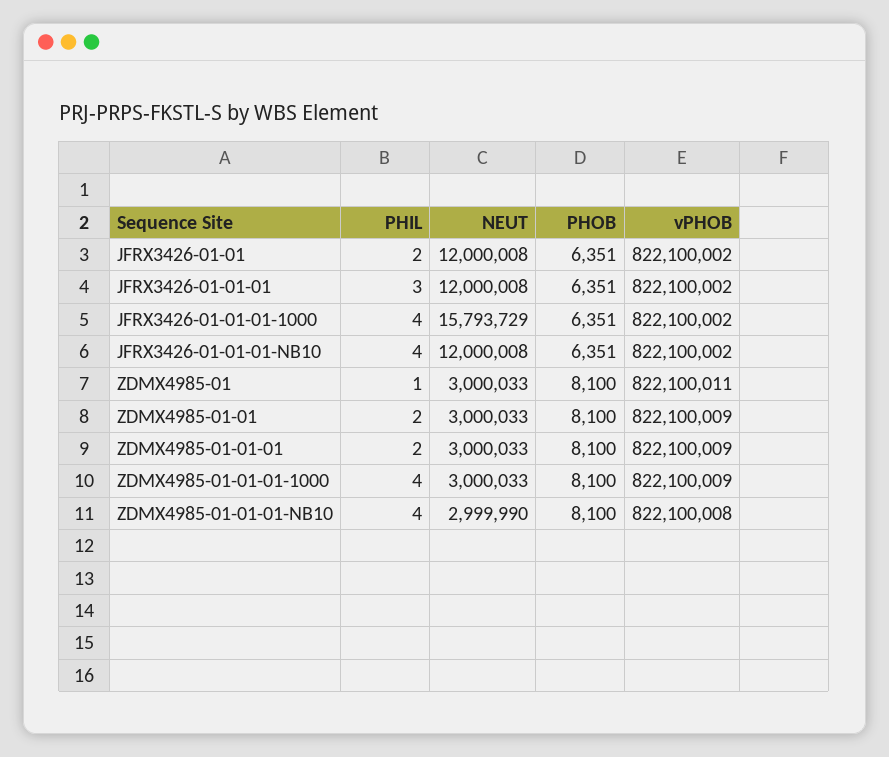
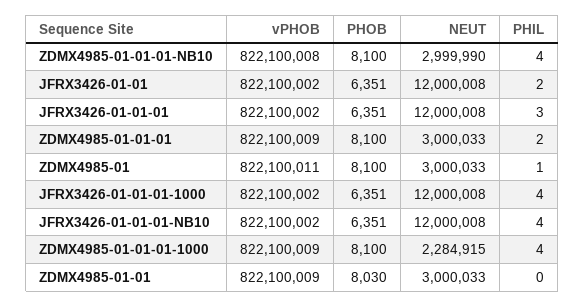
  {
    "PHIL": {
      "JFRX3426-01-01": 2,
      "JFRX3426-01-01-01": 3,
      "JFRX3426-01-01-01-1000": 4,
      "JFRX3426-01-01-01-NB10": 4,
      "ZDMX4985-01": 1,
-     "ZDMX4985-01-01": 2,
+     "ZDMX4985-01-01": 0,
      "ZDMX4985-01-01-01": 2,
      "ZDMX4985-01-01-01-1000": 4,
      "ZDMX4985-01-01-01-NB10": 4
    },
    "NEUT": {
      "JFRX3426-01-01": 12000008,
      "JFRX3426-01-01-01": 12000008,
-     "JFRX3426-01-01-01-1000": 15793729,
+     "JFRX3426-01-01-01-1000": 12000008,
      "JFRX3426-01-01-01-NB10": 12000008,
      "ZDMX4985-01": 3000033,
      "ZDMX4985-01-01": 3000033,
      "ZDMX4985-01-01-01": 3000033,
-     "ZDMX4985-01-01-01-1000": 3000033,
+     "ZDMX4985-01-01-01-1000": 2284915,
      "ZDMX4985-01-01-01-NB10": 2999990
    },
    "PHOB": {
      "JFRX3426-01-01": 6351,
      "JFRX3426-01-01-01": 6351,
      "JFRX3426-01-01-01-1000": 6351,
      "JFRX3426-01-01-01-NB10": 6351,
      "ZDMX4985-01": 8100,
-     "ZDMX4985-01-01": 8100,
+     "ZDMX4985-01-01": 8030,
      "ZDMX4985-01-01-01": 8100,
      "ZDMX4985-01-01-01-1000": 8100,
      "ZDMX4985-01-01-01-NB10": 8100
    },
    "vPHOB": {
      "JFRX3426-01-01": 822100002,
      "JFRX3426-01-01-01": 822100002,
      "JFRX3426-01-01-01-1000": 822100002,
      "JFRX3426-01-01-01-NB10": 822100002,
      "ZDMX4985-01": 822100011,
      "ZDMX4985-01-01": 822100009,
      "ZDMX4985-01-01-01": 822100009,
      "ZDMX4985-01-01-01-1000": 822100009,
      "ZDMX4985-01-01-01-NB10": 822100008
    }
  }

